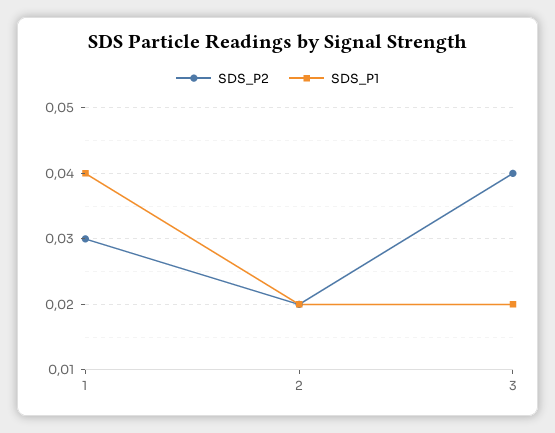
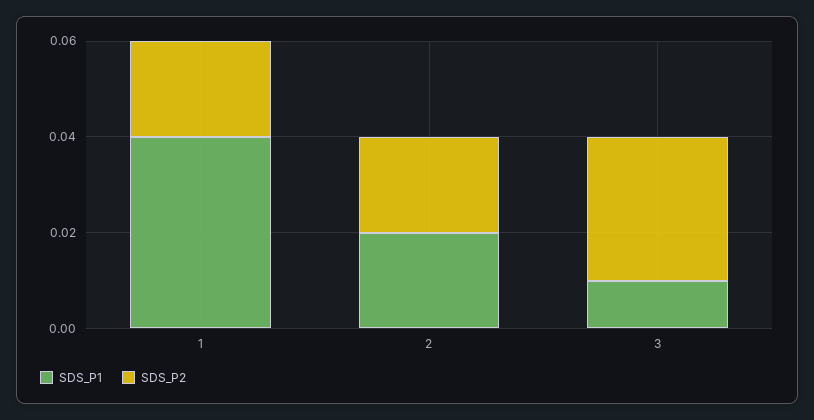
  {
    "SDS_P2": {
-     "1": 0.03,
+     "1": 0.02,
      "2": 0.02,
-     "3": 0.04
+     "3": 0.03
    },
    "SDS_P1": {
      "1": 0.04,
      "2": 0.02,
-     "3": 0.02
+     "3": 0.01
    }
  }

